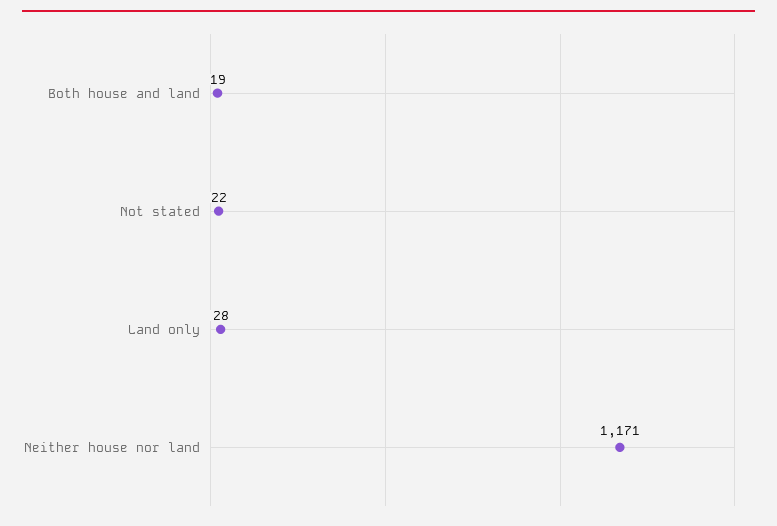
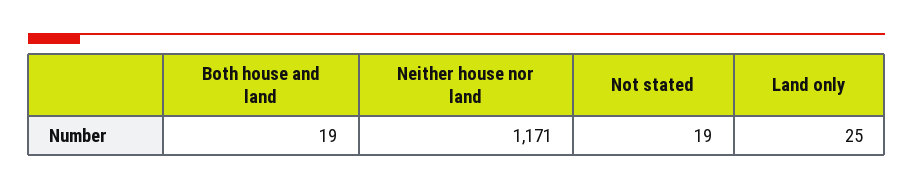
  {
    "Both house and land": 19,
-   "Not stated": 22,
+   "Not stated": 19,
-   "Land only": 28,
+   "Land only": 25,
    "Neither house nor land": 1171
  }

